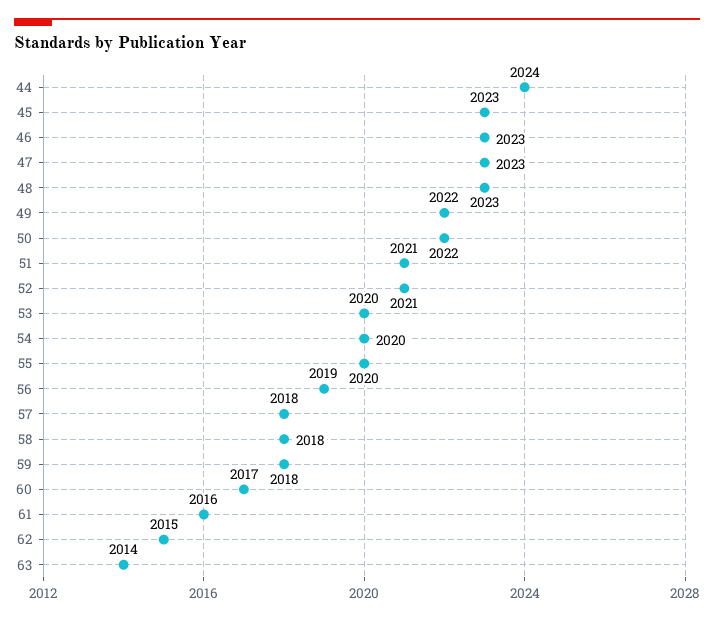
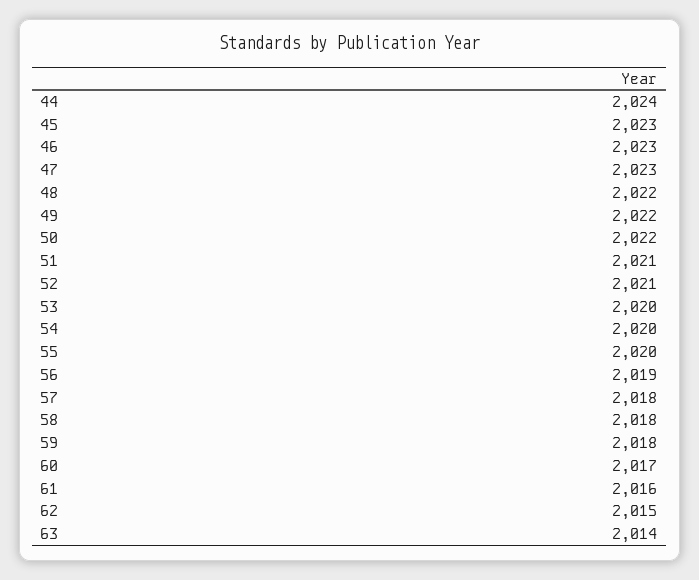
  {
    "44": 2024,
    "45": 2023,
    "46": 2023,
    "47": 2023,
-   "48": 2023,
+   "48": 2022,
    "49": 2022,
    "50": 2022,
    "51": 2021,
    "52": 2021,
    "53": 2020,
    "54": 2020,
    "55": 2020,
    "56": 2019,
    "57": 2018,
    "58": 2018,
    "59": 2018,
    "60": 2017,
    "61": 2016,
    "62": 2015,
    "63": 2014
  }

